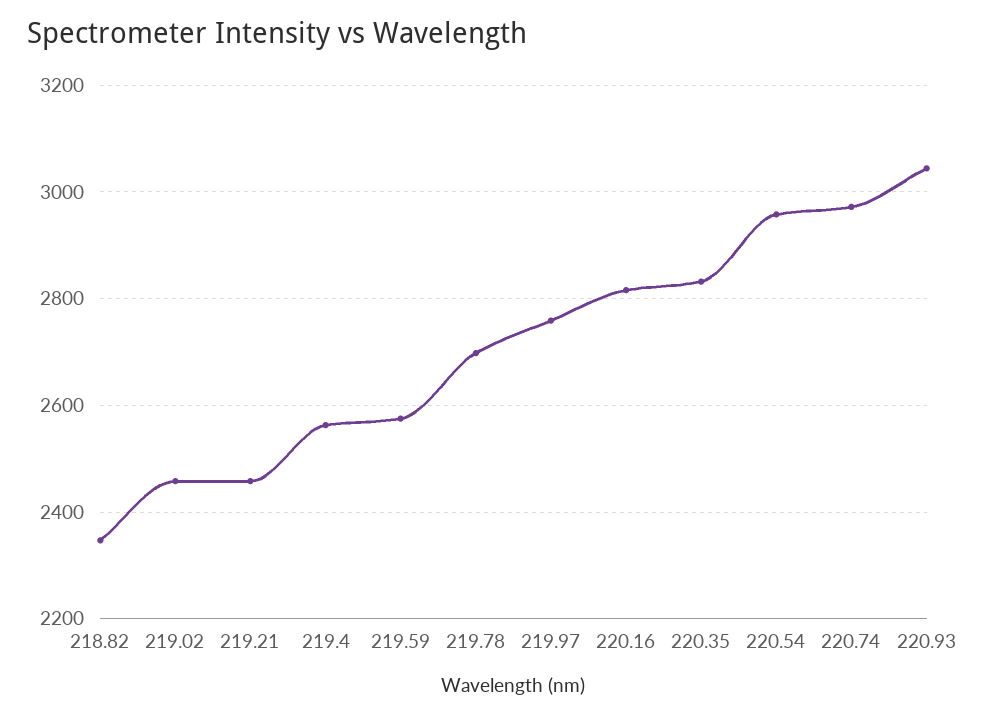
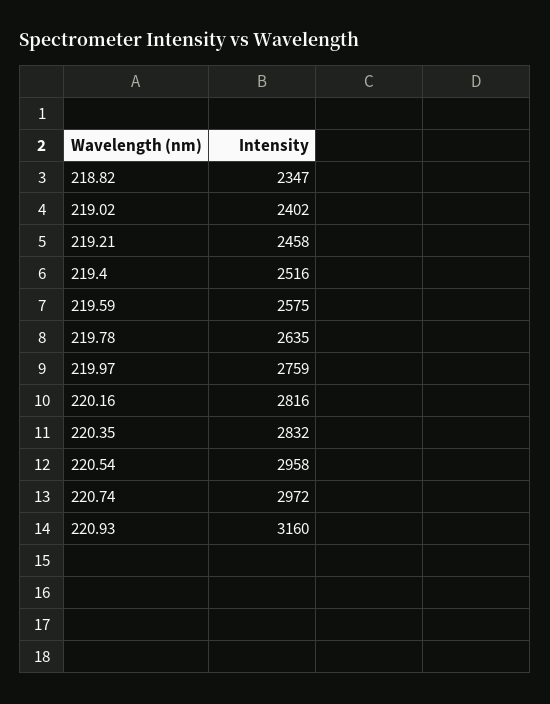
  {
    "218.82": 2347,
-   "219.02": 2460,
+   "219.02": 2402,
    "219.21": 2458,
-   "219.4": 2560,
+   "219.4": 2516,
    "219.59": 2575,
-   "219.78": 2700,
+   "219.78": 2635,
    "219.97": 2759,
    "220.16": 2816,
    "220.35": 2832,
    "220.54": 2958,
    "220.74": 2972,
-   "220.93": 3040
+   "220.93": 3160
  }

